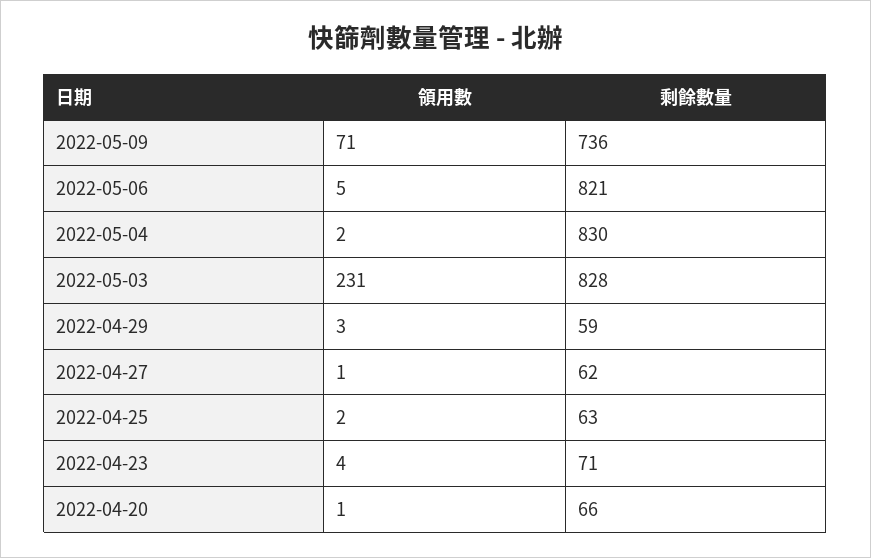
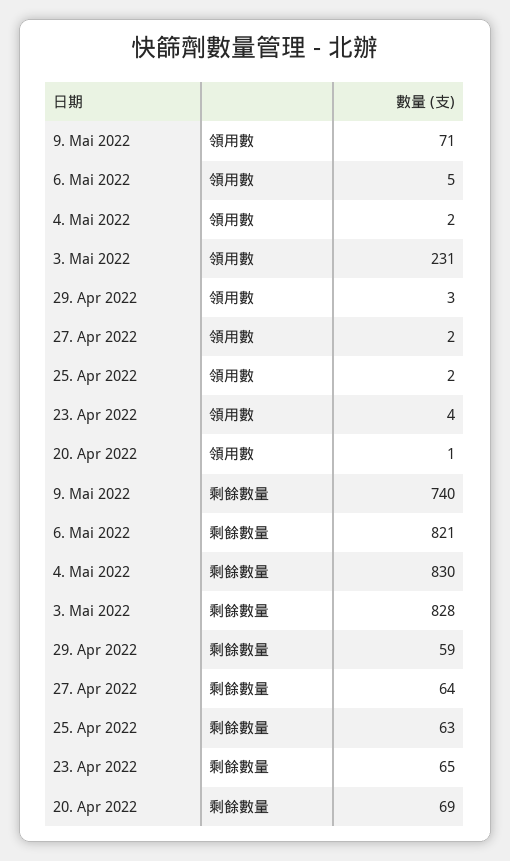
  {
    "領用數": {
      "2022-05-09": 71,
      "2022-05-06": 5,
      "2022-05-04": 2,
      "2022-05-03": 231,
      "2022-04-29": 3,
-     "2022-04-27": 1,
+     "2022-04-27": 2,
      "2022-04-25": 2,
      "2022-04-23": 4,
      "2022-04-20": 1
    },
    "剩餘數量": {
-     "2022-05-09": 736,
+     "2022-05-09": 740,
      "2022-05-06": 821,
      "2022-05-04": 830,
      "2022-05-03": 828,
      "2022-04-29": 59,
-     "2022-04-27": 62,
+     "2022-04-27": 64,
      "2022-04-25": 63,
-     "2022-04-23": 71,
+     "2022-04-23": 65,
-     "2022-04-20": 66
+     "2022-04-20": 69
    }
  }

